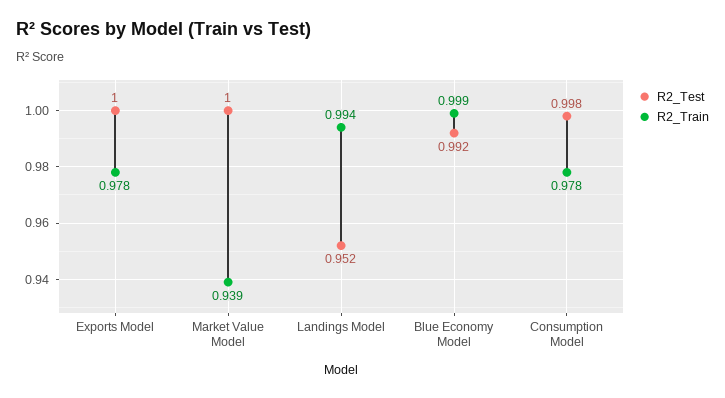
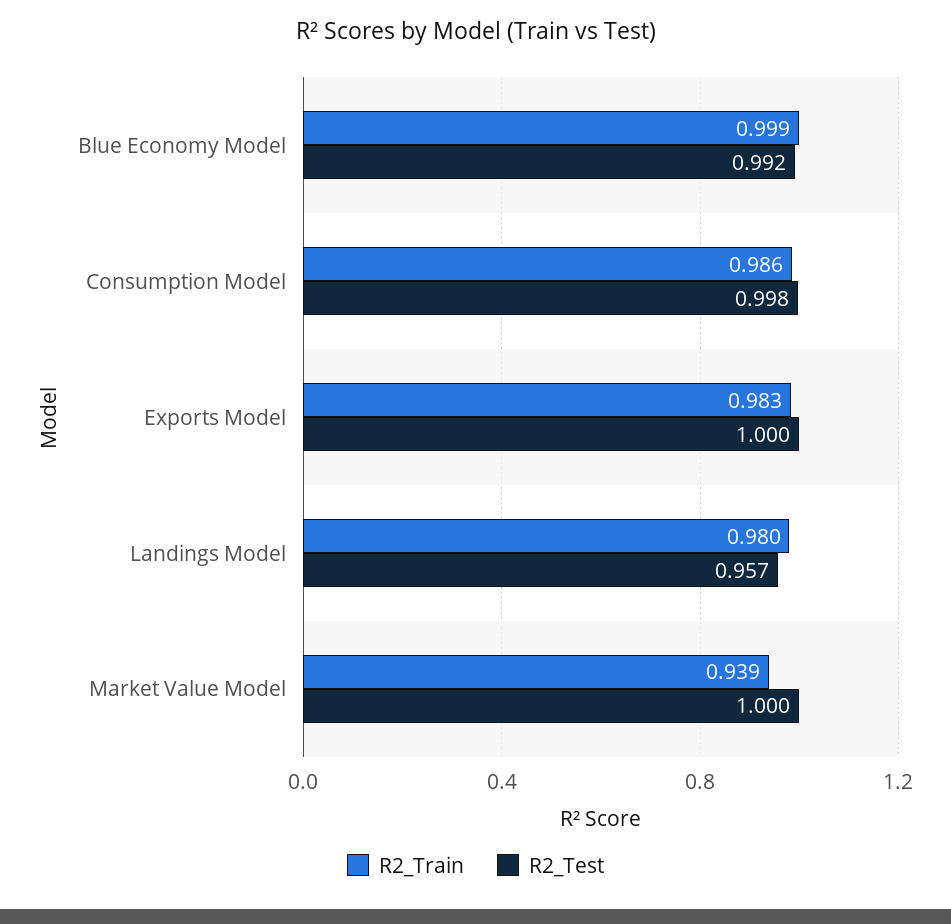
  {
    "R2_Test": {
      "Exports Model": 1,
      "Market Value Model": 1,
-     "Landings Model": 0.952,
+     "Landings Model": 0.957,
      "Blue Economy Model": 0.992,
      "Consumption Model": 0.998
    },
    "R2_Train": {
-     "Exports Model": 0.978,
+     "Exports Model": 0.983,
      "Market Value Model": 0.939,
-     "Landings Model": 0.994,
+     "Landings Model": 0.98,
      "Blue Economy Model": 0.999,
-     "Consumption Model": 0.978
+     "Consumption Model": 0.986
    }
  }

